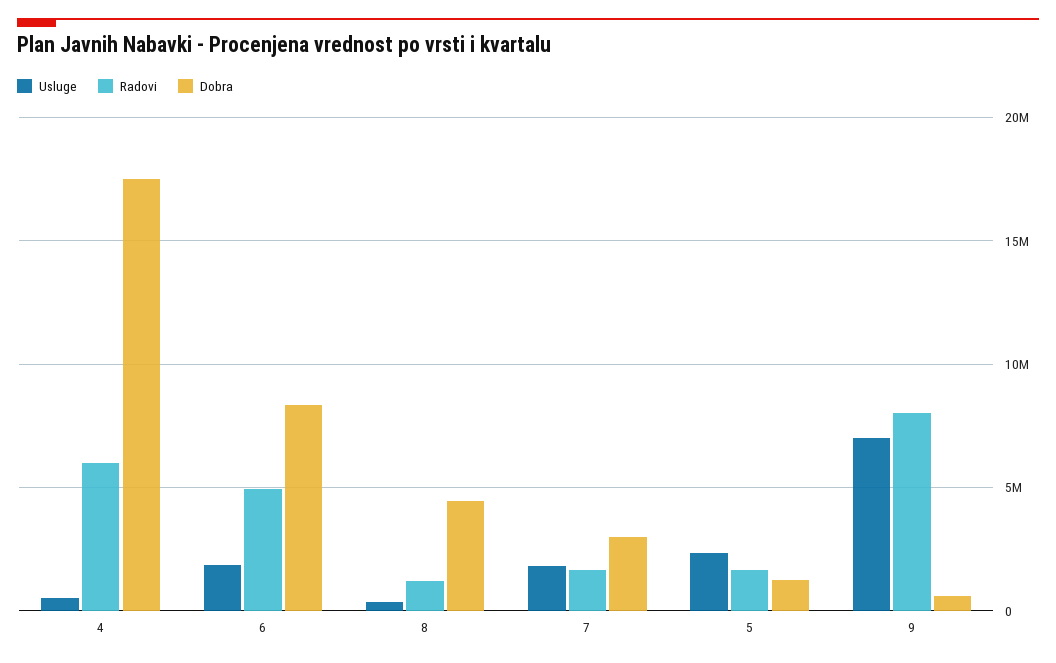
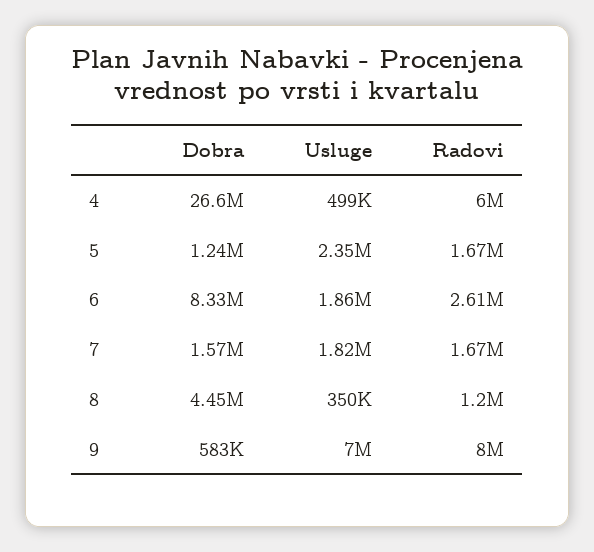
  {
    "Usluge": {
      "4": 499000,
      "6": 1860000,
      "8": 350000,
      "7": 1820000,
      "5": 2350000,
      "9": 7000000
    },
    "Radovi": {
      "4": 6000000,
-     "6": 5000000,
+     "6": 2610000,
      "8": 1200000,
      "7": 1670000,
      "5": 1670000,
      "9": 8000000
    },
    "Dobra": {
-     "4": 17500000,
+     "4": 26600000,
      "6": 8330000,
      "8": 4450000,
-     "7": 3000000,
+     "7": 1570000,
      "5": 1240000,
      "9": 583000
    }
  }

